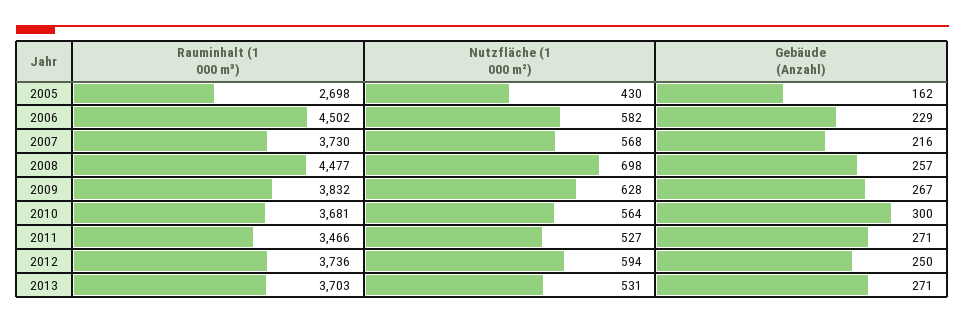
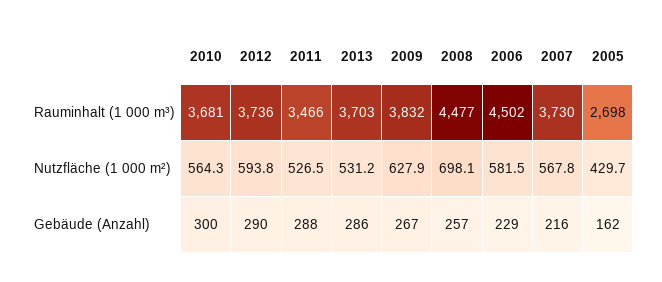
  {
    "Rauminhalt (1 000 m³)": {
      "2005": 2698,
      "2006": 4502,
      "2007": 3730,
      "2008": 4477,
      "2009": 3832,
      "2010": 3681,
      "2011": 3466,
      "2012": 3736,
      "2013": 3703
    },
    "Nutzfläche (1 000 m²)": {
      "2005": 429.7,
      "2006": 581.5,
      "2007": 567.8,
      "2008": 698.1,
      "2009": 627.9,
      "2010": 564.3,
      "2011": 526.5,
      "2012": 593.8,
      "2013": 531.2
    },
    "Gebäude (Anzahl)": {
      "2005": 162,
      "2006": 229,
      "2007": 216,
      "2008": 257,
      "2009": 267,
      "2010": 300,
-     "2011": 271,
+     "2011": 288,
-     "2012": 250,
+     "2012": 290,
-     "2013": 271
+     "2013": 286
    }
  }

